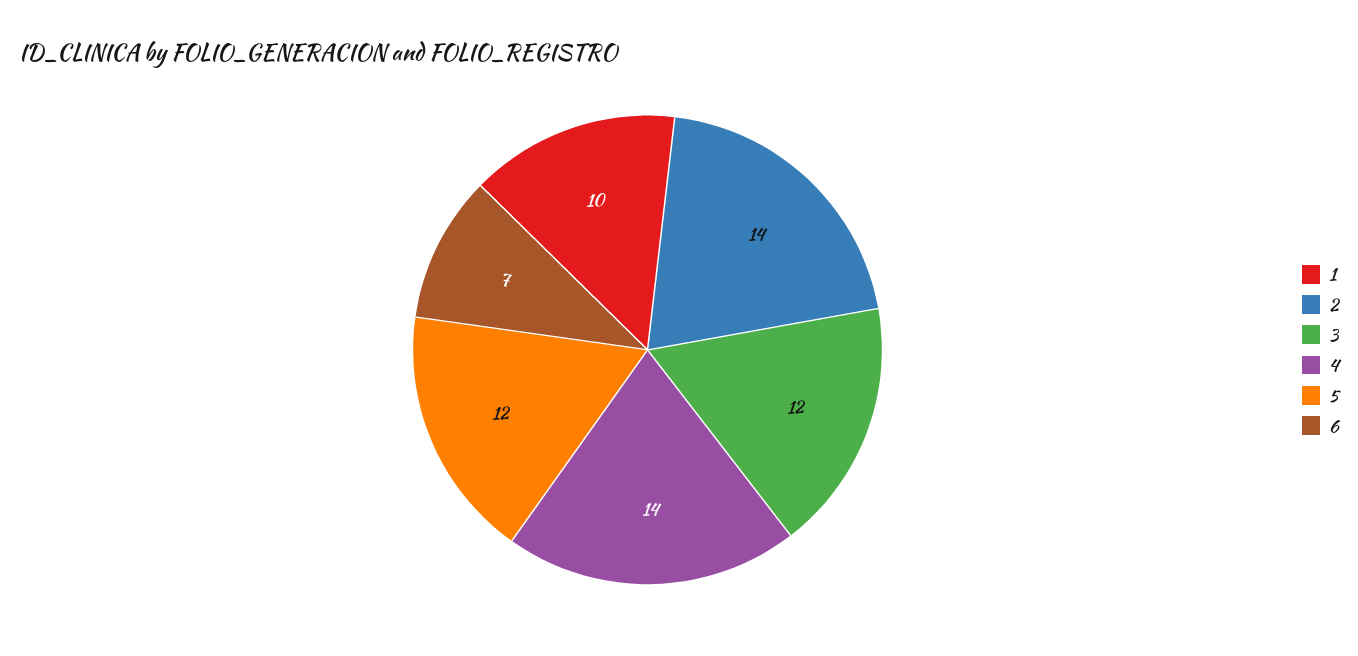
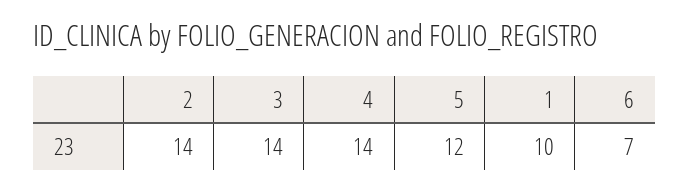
  {
    "1": 10,
    "2": 14,
-   "3": 12,
+   "3": 14,
    "4": 14,
    "5": 12,
    "6": 7
  }

